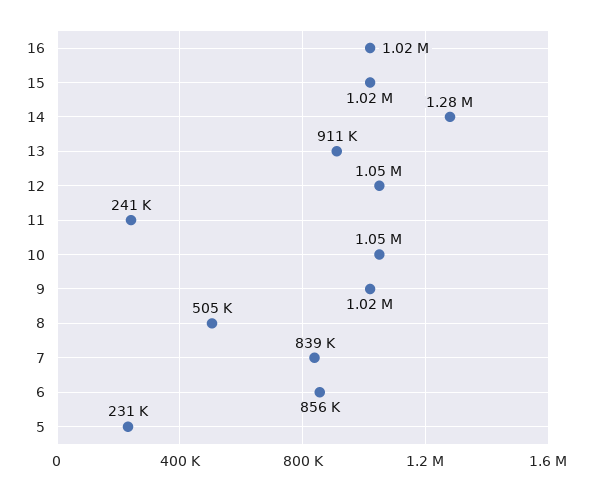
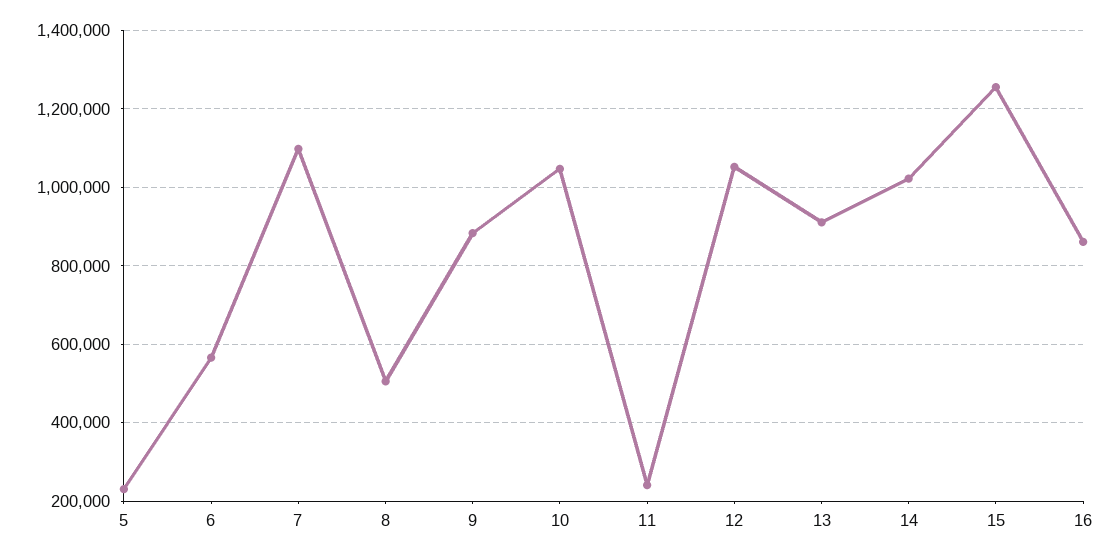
  {
-   "16": 1020000,
+   "16": 860000,
-   "15": 1020000,
+   "15": 1260000,
-   "14": 1280000,
+   "14": 1020000,
    "13": 911000,
    "12": 1050000,
    "11": 241000,
    "10": 1050000,
-   "9": 1020000,
+   "9": 880000,
    "8": 505000,
-   "7": 839000,
+   "7": 1100000,
-   "6": 856000,
+   "6": 560000,
    "5": 231000
  }

